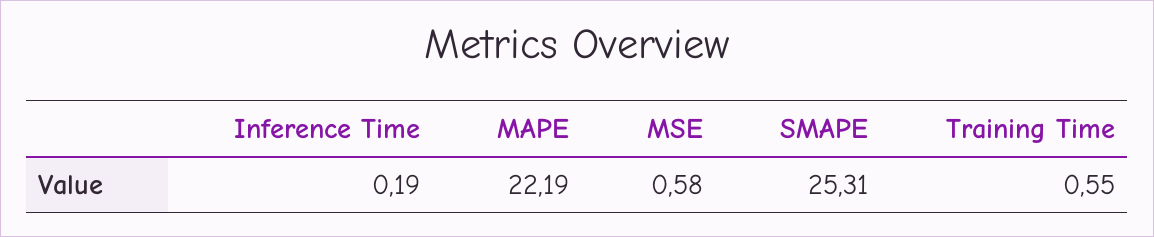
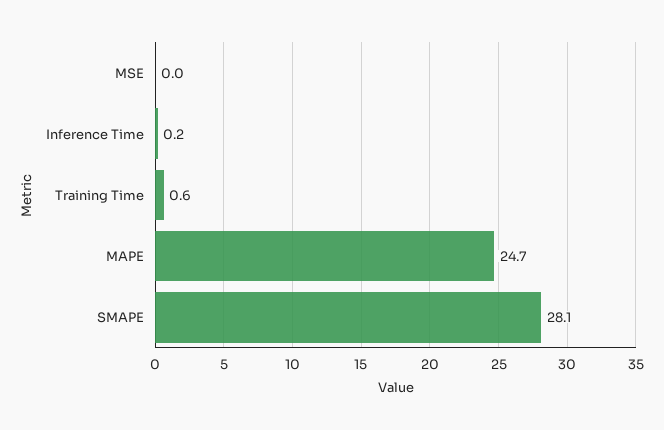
  {
    "Inference Time": 0.19,
-   "MAPE": 22.19,
+   "MAPE": 24.7,
-   "MSE": 0.58,
+   "MSE": 0,
-   "SMAPE": 25.31,
+   "SMAPE": 28.1,
    "Training Time": 0.55
  }

